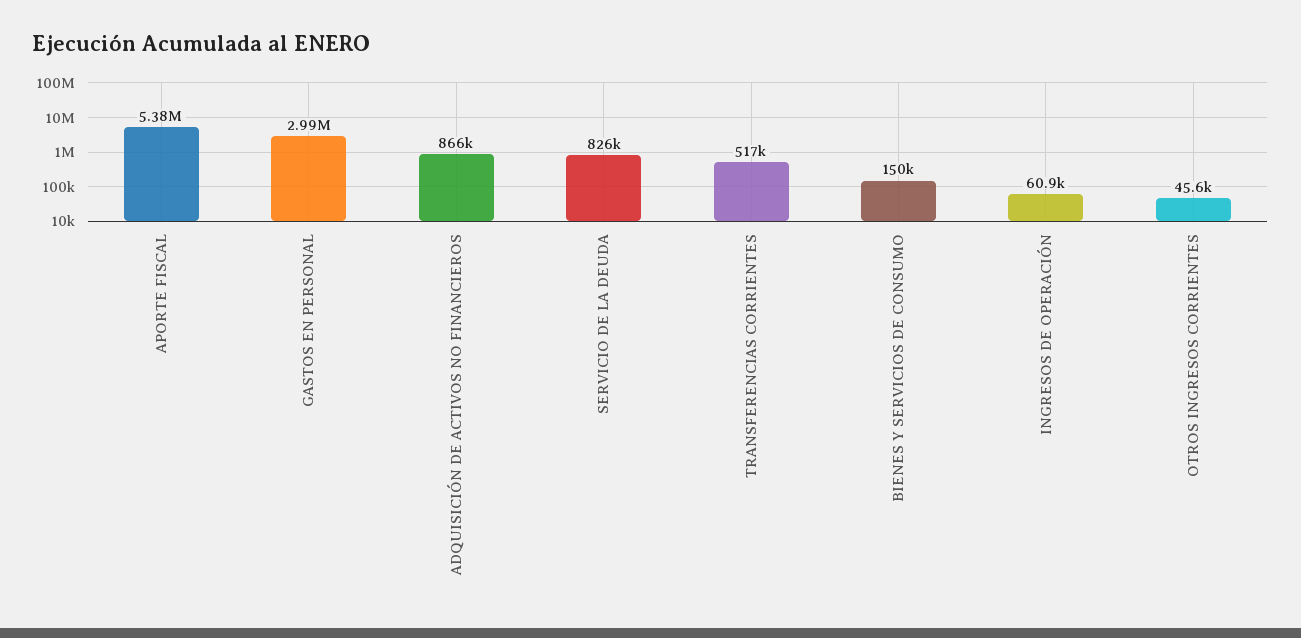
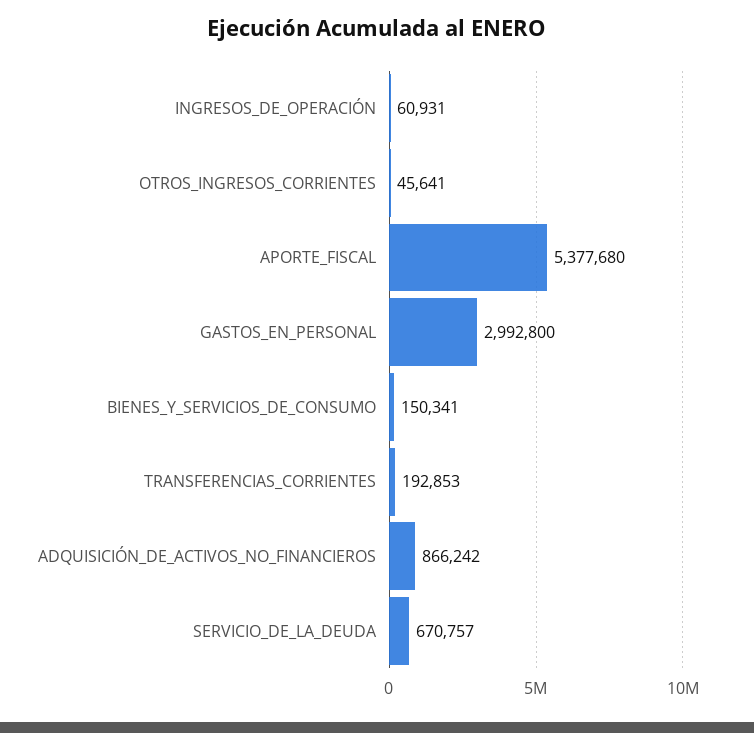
  {
    "APORTE FISCAL": 5377680,
    "GASTOS EN PERSONAL": 2992800,
    "ADQUISICIÓN DE ACTIVOS NO FINANCIEROS": 866242,
-   "SERVICIO DE LA DEUDA": 826000,
+   "SERVICIO DE LA DEUDA": 670757,
-   "TRANSFERENCIAS CORRIENTES": 517000,
+   "TRANSFERENCIAS CORRIENTES": 192853,
    "BIENES Y SERVICIOS DE CONSUMO": 150341,
    "INGRESOS DE OPERACIÓN": 60931,
    "OTROS INGRESOS CORRIENTES": 45641
  }

